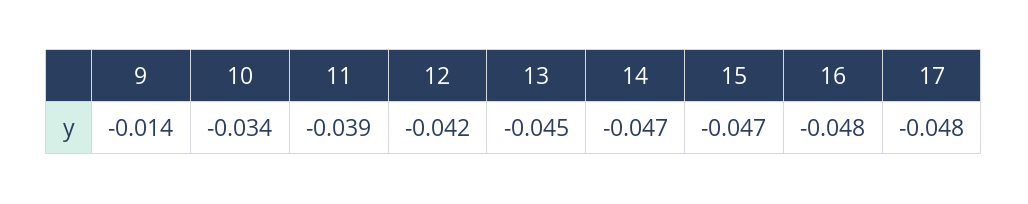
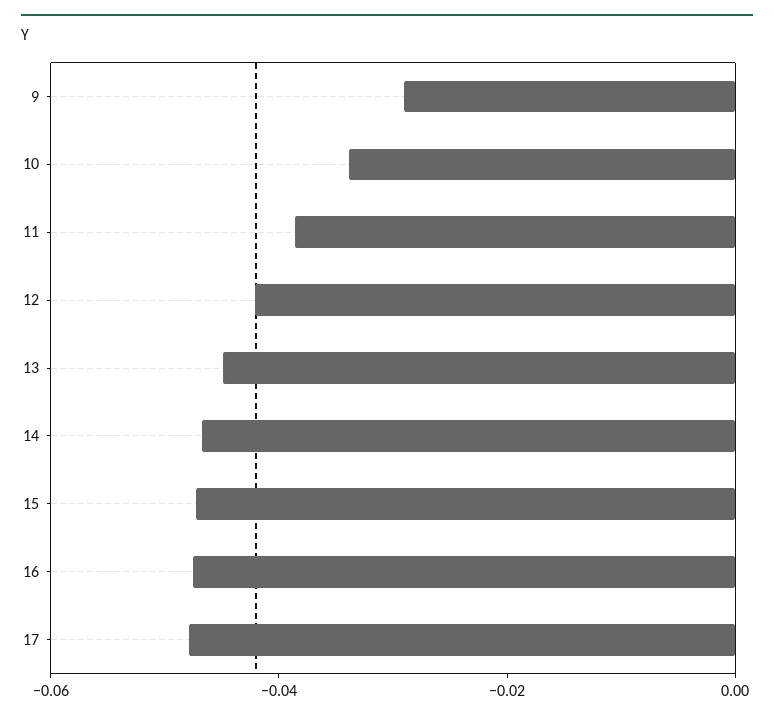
  {
-   "9": -0.014,
+   "9": -0.03,
    "10": -0.034,
    "11": -0.039,
    "12": -0.042,
    "13": -0.045,
    "14": -0.047,
    "15": -0.047,
    "16": -0.048,
    "17": -0.048
  }

